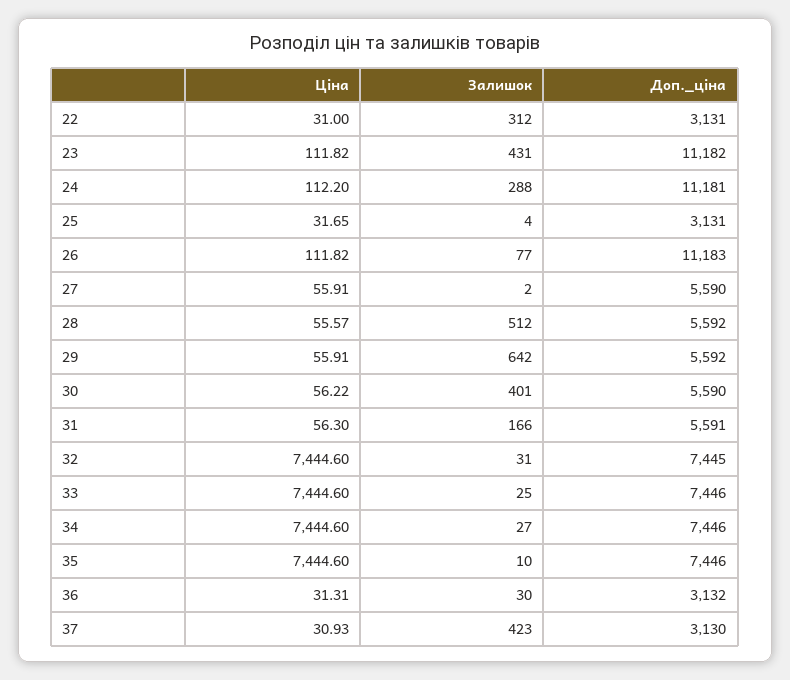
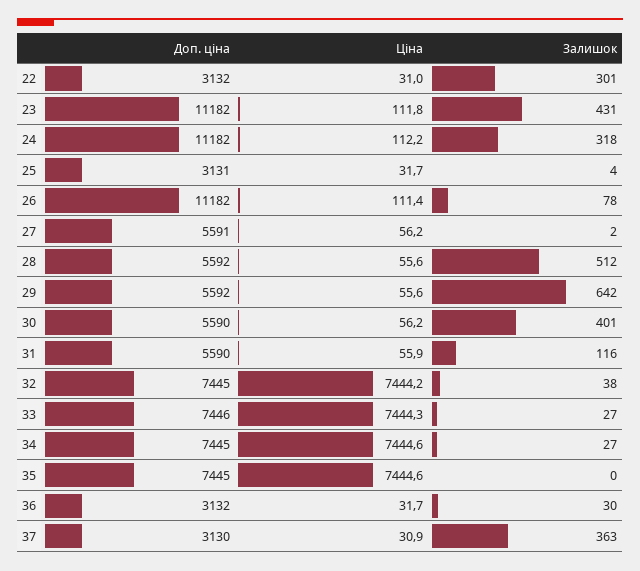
  {
    "Ціна": {
      "22": 31,
      "23": 111.82,
      "24": 112.2,
      "25": 31.65,
-     "26": 111.82,
+     "26": 111.4,
-     "27": 55.91,
+     "27": 56.2,
      "28": 55.57,
-     "29": 55.91,
+     "29": 55.6,
      "30": 56.22,
-     "31": 56.3,
+     "31": 55.9,
-     "32": 7444.6,
+     "32": 7444.2,
-     "33": 7444.6,
+     "33": 7444.3,
      "34": 7444.6,
      "35": 7444.6,
-     "36": 31.31,
+     "36": 31.7,
      "37": 30.93
    },
    "Залишок": {
-     "22": 312,
+     "22": 301,
      "23": 431,
-     "24": 288,
+     "24": 318,
      "25": 4,
-     "26": 77,
+     "26": 78,
      "27": 2,
      "28": 512,
      "29": 642,
      "30": 401,
-     "31": 166,
+     "31": 116,
-     "32": 31,
+     "32": 38,
-     "33": 25,
+     "33": 27,
      "34": 27,
-     "35": 10,
+     "35": 0,
      "36": 30,
-     "37": 423
+     "37": 363
    },
    "Доп._ціна": {
-     "22": 3131,
+     "22": 3132,
      "23": 11182,
-     "24": 11181,
+     "24": 11182,
      "25": 3131,
-     "26": 11183,
+     "26": 11182,
-     "27": 5590,
+     "27": 5591,
      "28": 5592,
      "29": 5592,
      "30": 5590,
-     "31": 5591,
+     "31": 5590,
      "32": 7445,
      "33": 7446,
-     "34": 7446,
+     "34": 7445,
-     "35": 7446,
+     "35": 7445,
      "36": 3132,
      "37": 3130
    }
  }

